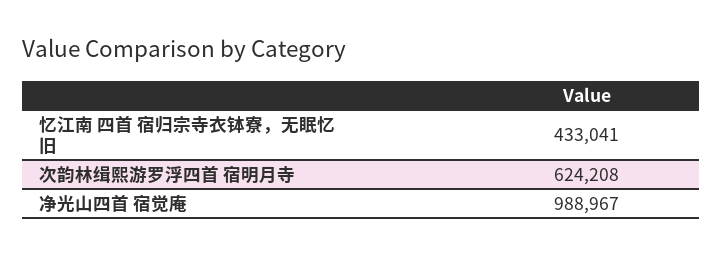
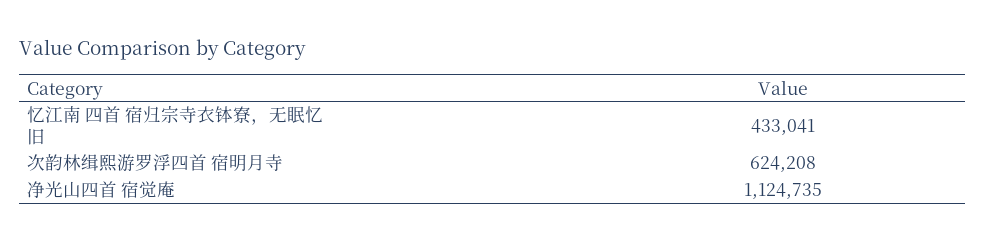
  {
    "忆江南 四首 宿归宗寺衣钵寮，无眠忆旧": 433041,
    "次韵林缉熙游罗浮四首 宿明月寺": 624208,
-   "净光山四首 宿觉庵": 988967
+   "净光山四首 宿觉庵": 1124735
  }

